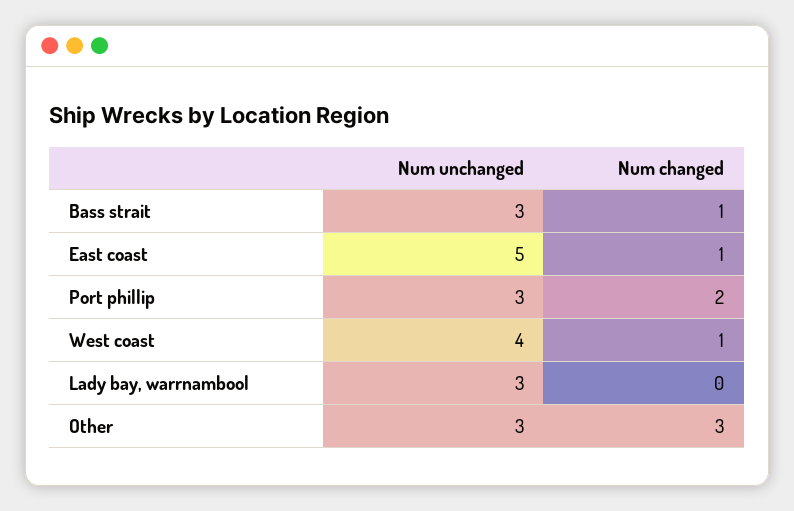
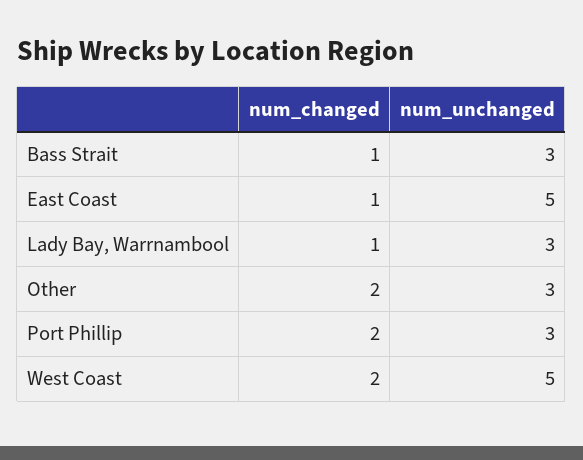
  {
    "Num unchanged": {
      "Bass strait": 3,
      "East coast": 5,
      "Port phillip": 3,
-     "West coast": 4,
+     "West coast": 5,
      "Lady bay, warrnambool": 3,
      "Other": 3
    },
    "Num changed": {
      "Bass strait": 1,
      "East coast": 1,
      "Port phillip": 2,
-     "West coast": 1,
+     "West coast": 2,
-     "Lady bay, warrnambool": 0,
+     "Lady bay, warrnambool": 1,
-     "Other": 3
+     "Other": 2
    }
  }

